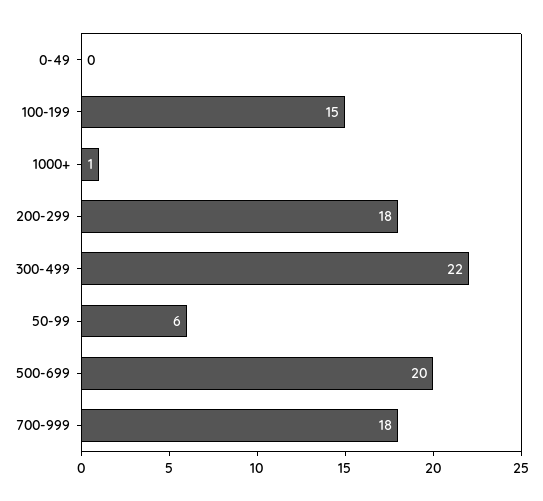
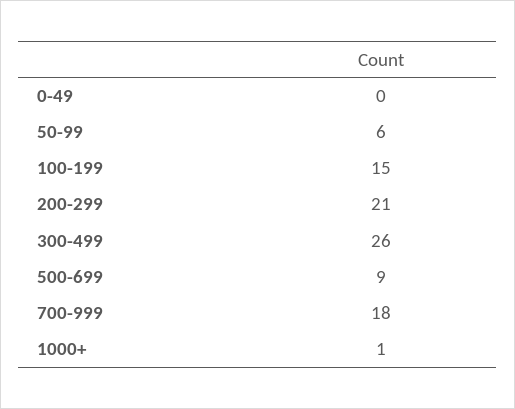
  {
    "0-49": 0,
    "100-199": 15,
    "1000+": 1,
-   "200-299": 18,
+   "200-299": 21,
-   "300-499": 22,
+   "300-499": 26,
    "50-99": 6,
-   "500-699": 20,
+   "500-699": 9,
    "700-999": 18
  }

